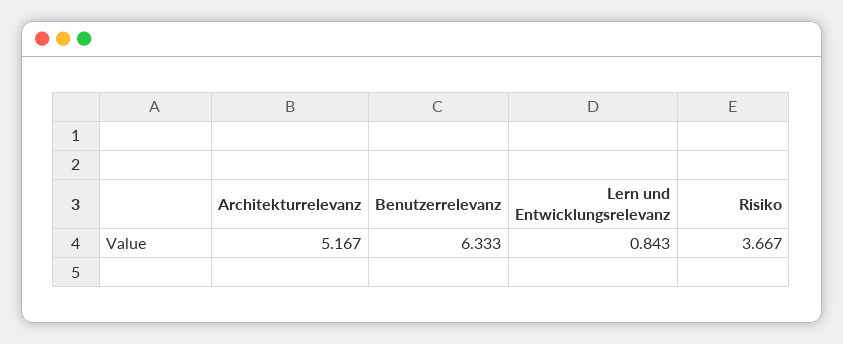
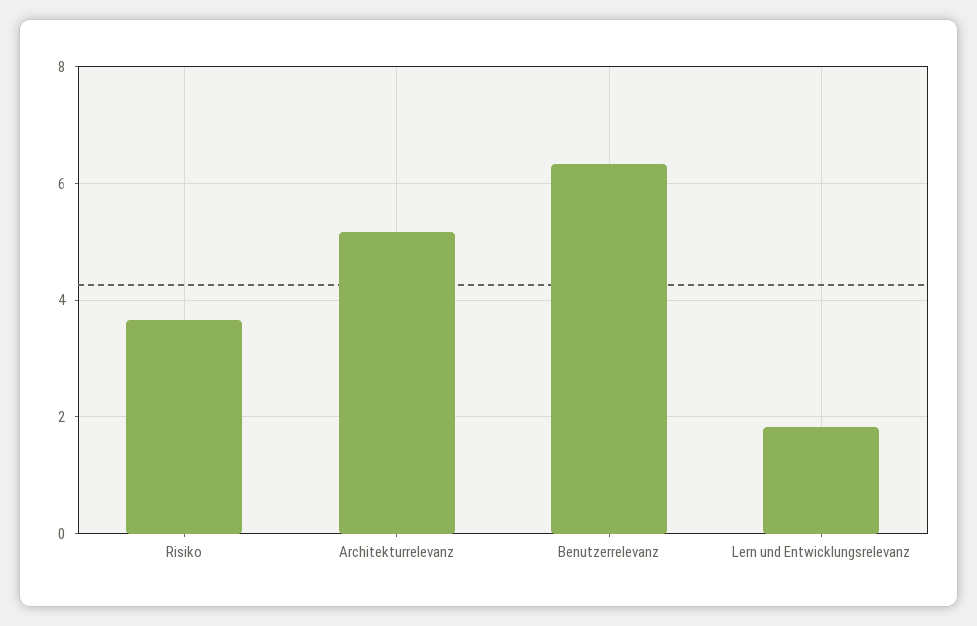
  {
    "Architekturrelevanz": 5.167,
    "Benutzerrelevanz": 6.333,
-   "Lern und Entwicklungsrelevanz": 0.843,
+   "Lern und Entwicklungsrelevanz": 1.8,
    "Risiko": 3.667
  }

